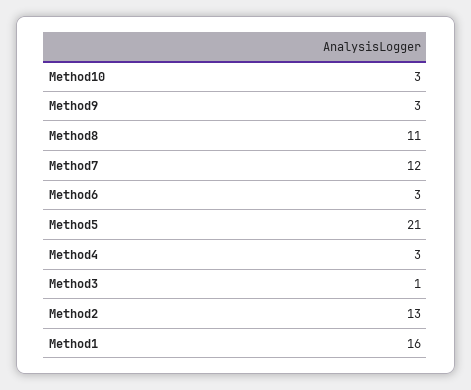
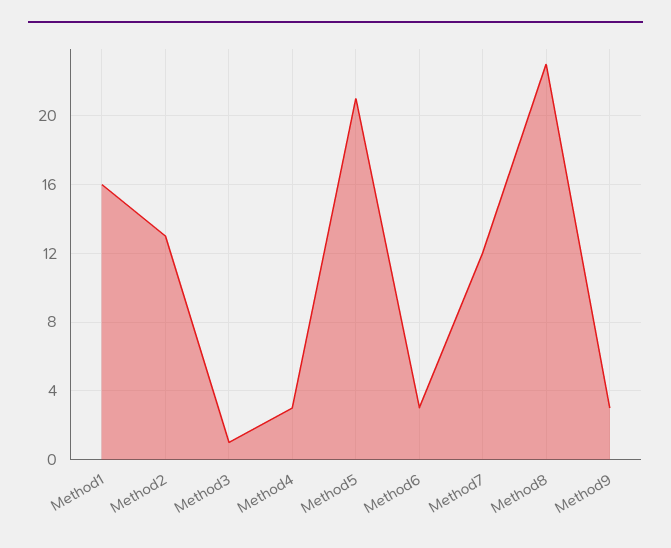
  {
-   "Method10": 3,
    "Method9": 3,
-   "Method8": 11,
+   "Method8": 23,
    "Method7": 12,
    "Method6": 3,
    "Method5": 21,
    "Method4": 3,
    "Method3": 1,
    "Method2": 13,
    "Method1": 16
  }

